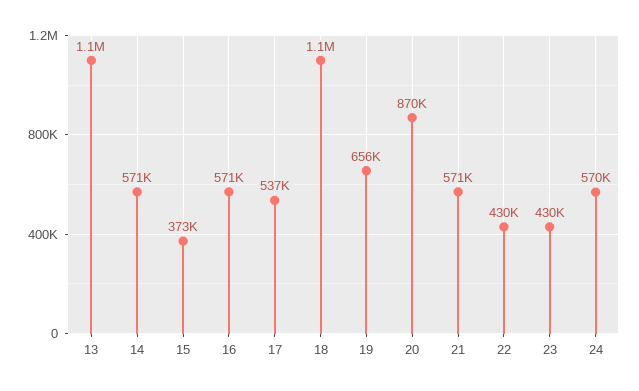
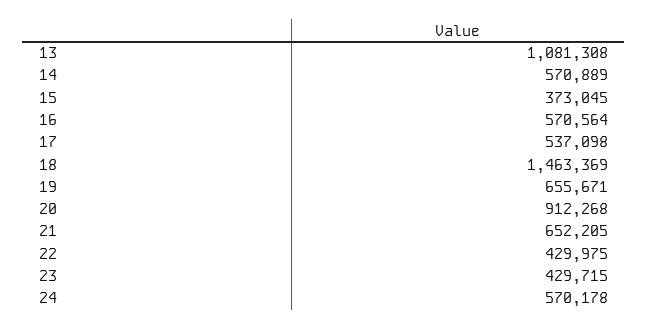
  {
    "13": 1081308,
    "14": 570889,
    "15": 373045,
    "16": 570564,
    "17": 537098,
-   "18": 1100000,
+   "18": 1463369,
    "19": 655671,
-   "20": 870000,
+   "20": 912268,
-   "21": 571000,
+   "21": 652205,
    "22": 429975,
    "23": 429715,
    "24": 570178
  }

